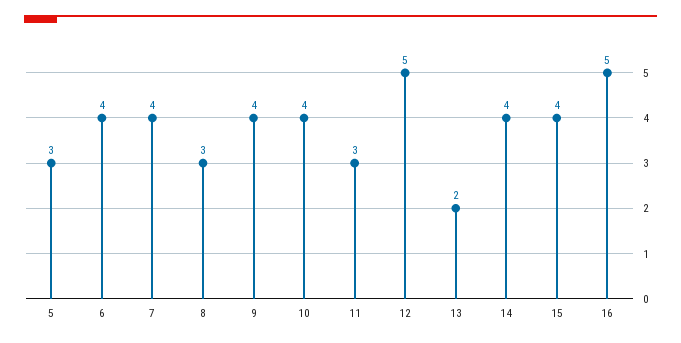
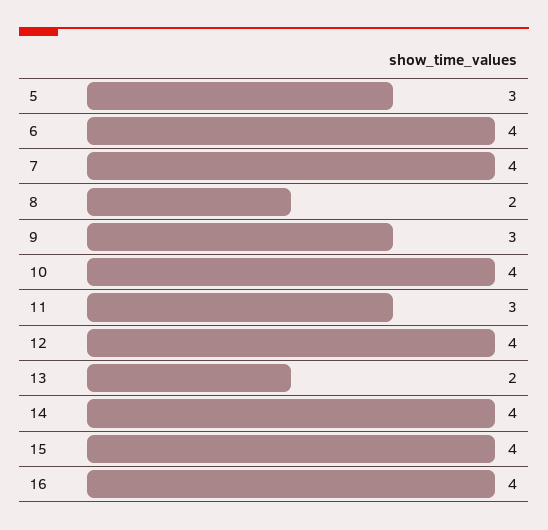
  {
    "5": 3,
    "6": 4,
    "7": 4,
-   "8": 3,
+   "8": 2,
-   "9": 4,
+   "9": 3,
    "10": 4,
    "11": 3,
-   "12": 5,
+   "12": 4,
    "13": 2,
    "14": 4,
    "15": 4,
-   "16": 5
+   "16": 4
  }

